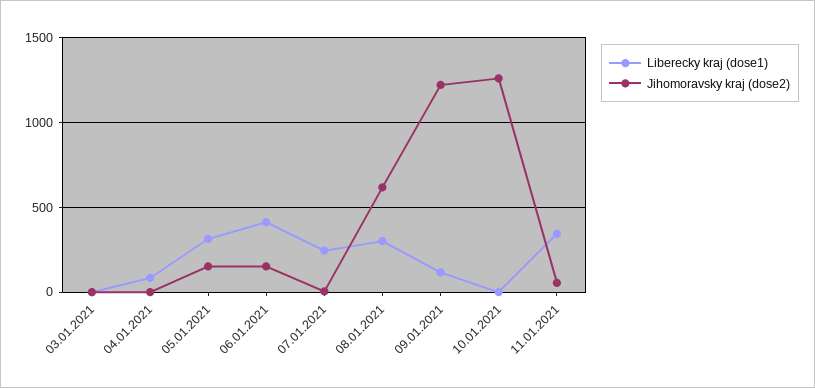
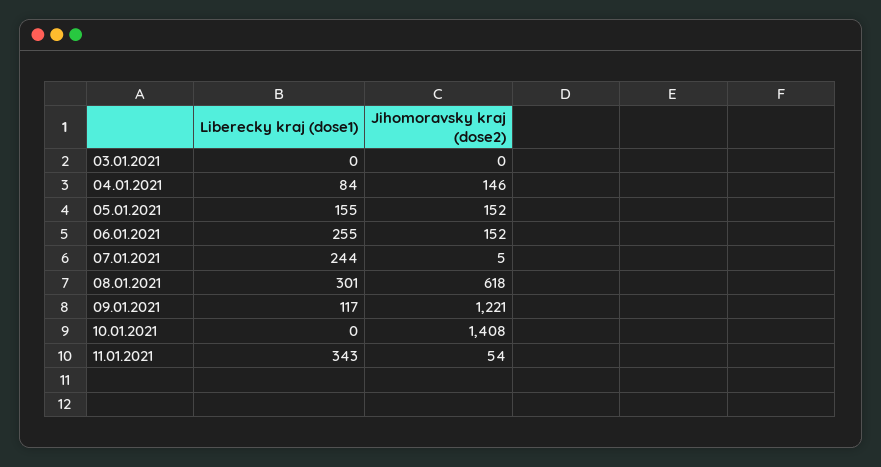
  {
    "Liberecky kraj (dose1)": {
      "03.01.2021": 0,
      "04.01.2021": 84,
-     "05.01.2021": 300,
+     "05.01.2021": 155,
-     "06.01.2021": 400,
+     "06.01.2021": 255,
      "07.01.2021": 244,
      "08.01.2021": 301,
      "09.01.2021": 117,
      "10.01.2021": 0,
      "11.01.2021": 343
    },
    "Jihomoravsky kraj (dose2)": {
      "03.01.2021": 0,
-     "04.01.2021": 0,
+     "04.01.2021": 146,
      "05.01.2021": 152,
      "06.01.2021": 152,
      "07.01.2021": 5,
      "08.01.2021": 618,
      "09.01.2021": 1221,
-     "10.01.2021": 1250,
+     "10.01.2021": 1408,
      "11.01.2021": 54
    }
  }

